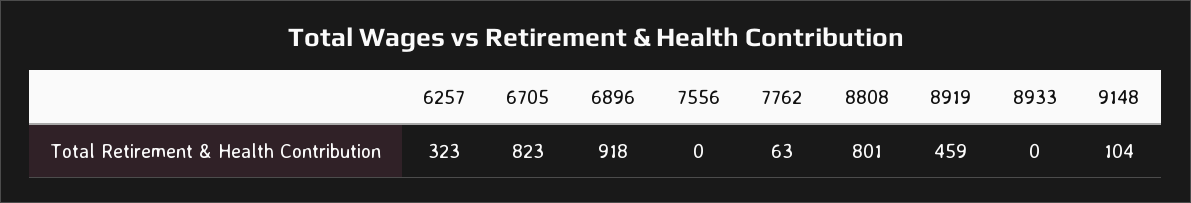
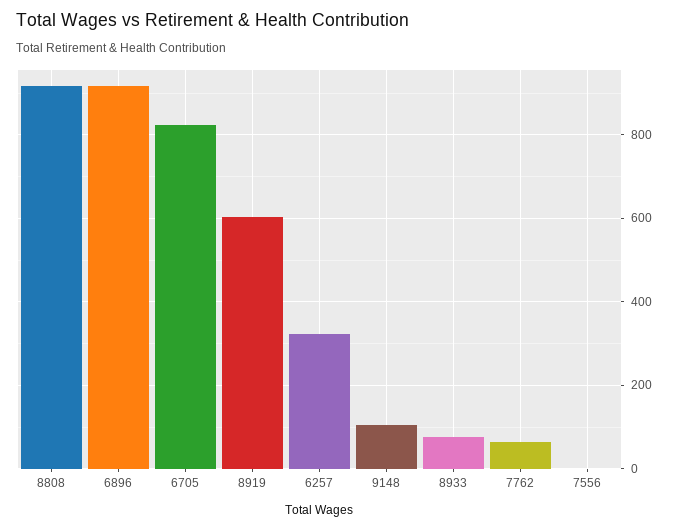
  {
    "6257": 323,
    "6705": 823,
    "6896": 918,
    "7556": 0,
    "7762": 63,
-   "8808": 801,
+   "8808": 920,
-   "8919": 459,
+   "8919": 600,
-   "8933": 0,
+   "8933": 80,
    "9148": 104
  }

